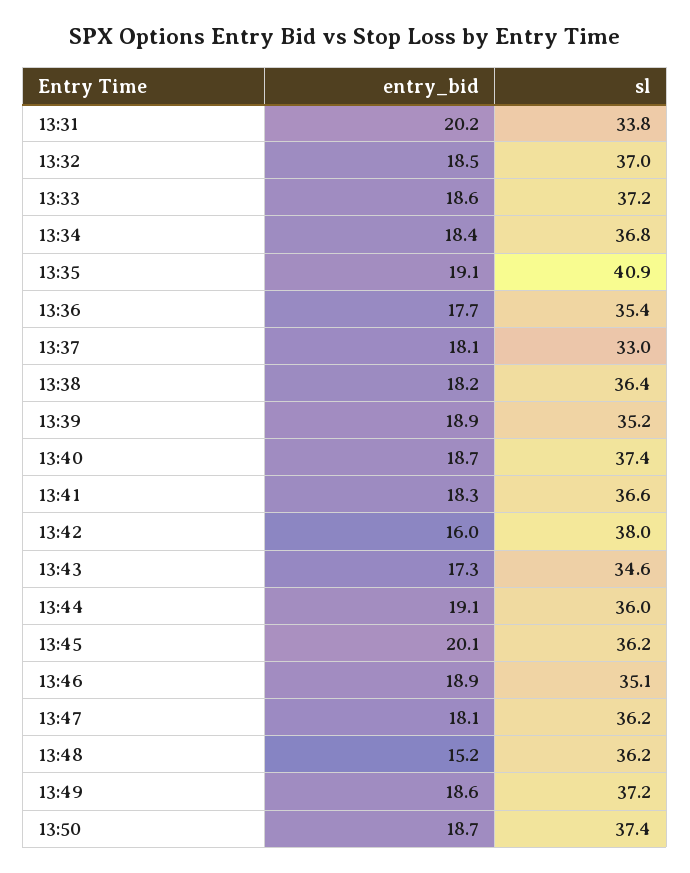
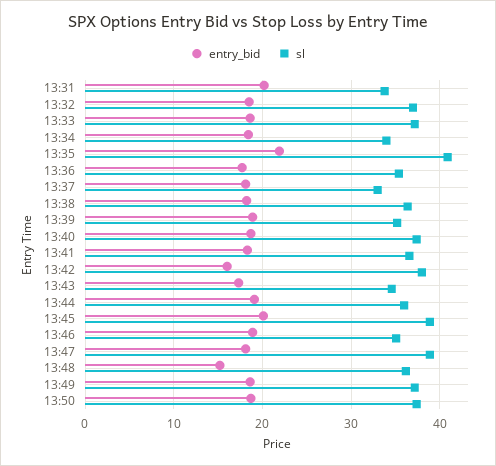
  {
    "entry_bid": {
      "13:31": 20.2,
      "13:32": 18.5,
      "13:33": 18.6,
      "13:34": 18.4,
-     "13:35": 19.1,
+     "13:35": 22,
      "13:36": 17.7,
      "13:37": 18.1,
      "13:38": 18.2,
      "13:39": 18.9,
      "13:40": 18.7,
      "13:41": 18.3,
      "13:42": 16,
      "13:43": 17.3,
      "13:44": 19.1,
      "13:45": 20.1,
      "13:46": 18.9,
      "13:47": 18.1,
      "13:48": 15.2,
      "13:49": 18.6,
      "13:50": 18.7
    },
    "sl": {
      "13:31": 33.8,
      "13:32": 37,
      "13:33": 37.2,
-     "13:34": 36.8,
+     "13:34": 34,
      "13:35": 40.9,
      "13:36": 35.4,
      "13:37": 33,
      "13:38": 36.4,
      "13:39": 35.2,
      "13:40": 37.4,
      "13:41": 36.6,
      "13:42": 38,
      "13:43": 34.6,
      "13:44": 36,
-     "13:45": 36.2,
+     "13:45": 39,
      "13:46": 35.1,
-     "13:47": 36.2,
+     "13:47": 39,
      "13:48": 36.2,
      "13:49": 37.2,
      "13:50": 37.4
    }
  }

